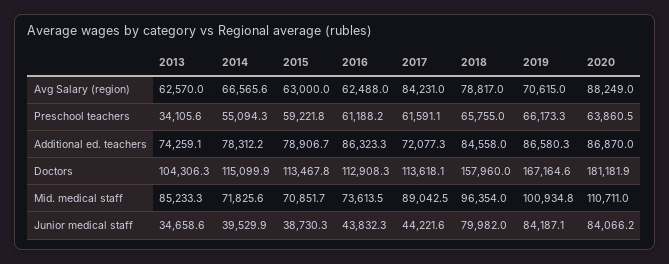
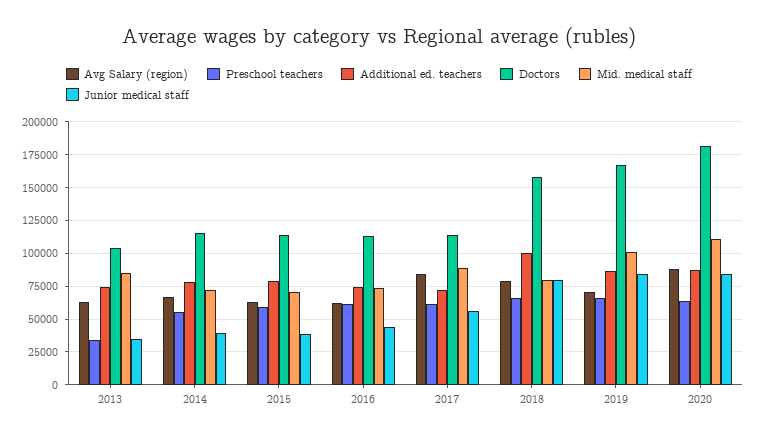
  {
    "Avg Salary (region)": {
      "2013": 62570,
      "2014": 66565.6,
      "2015": 63000,
      "2016": 62488,
      "2017": 84231,
      "2018": 78817,
      "2019": 70615,
      "2020": 88249
    },
    "Preschool teachers": {
      "2013": 34105.6,
      "2014": 55094.3,
      "2015": 59221.8,
      "2016": 61188.2,
      "2017": 61591.1,
      "2018": 65755,
      "2019": 66173.3,
      "2020": 63860.5
    },
    "Additional ed. teachers": {
      "2013": 74259.1,
      "2014": 78312.2,
      "2015": 78906.7,
-     "2016": 86323.3,
+     "2016": 75000,
      "2017": 72077.3,
-     "2018": 84558,
+     "2018": 100000,
      "2019": 86580.3,
      "2020": 86870
    },
    "Doctors": {
      "2013": 104306.3,
      "2014": 115099.9,
      "2015": 113467.8,
      "2016": 112908.3,
      "2017": 113618.1,
      "2018": 157960,
      "2019": 167164.6,
      "2020": 181181.9
    },
    "Mid. medical staff": {
      "2013": 85233.3,
      "2014": 71825.6,
      "2015": 70851.7,
      "2016": 73613.5,
      "2017": 89042.5,
-     "2018": 96354,
+     "2018": 80000,
      "2019": 100934.8,
      "2020": 110711
    },
    "Junior medical staff": {
      "2013": 34658.6,
      "2014": 39529.9,
      "2015": 38730.3,
      "2016": 43832.3,
-     "2017": 44221.6,
+     "2017": 55000,
      "2018": 79982,
      "2019": 84187.1,
      "2020": 84066.2
    }
  }

